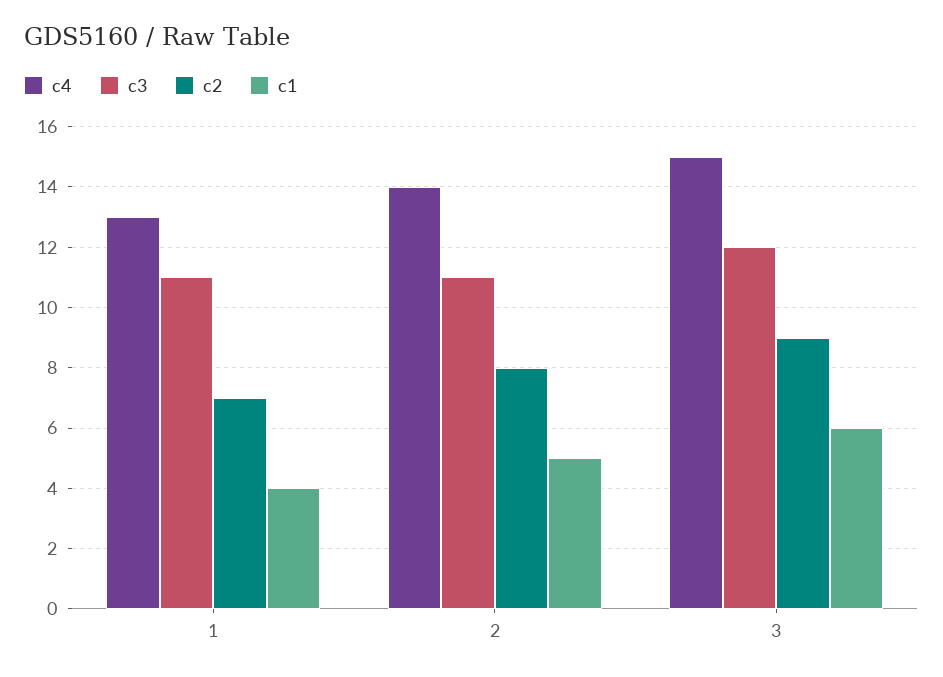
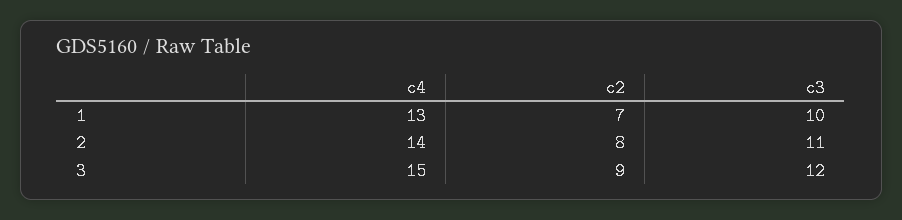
  {
    "c4": {
      "1": 13,
      "2": 14,
      "3": 15
    },
    "c3": {
-     "1": 11,
+     "1": 10,
      "2": 11,
      "3": 12
    },
    "c2": {
      "1": 7,
      "2": 8,
      "3": 9
-   },
+   }
-   "c1": {
-     "1": 4,
-     "2": 5,
-     "3": 6
-   }
  }

